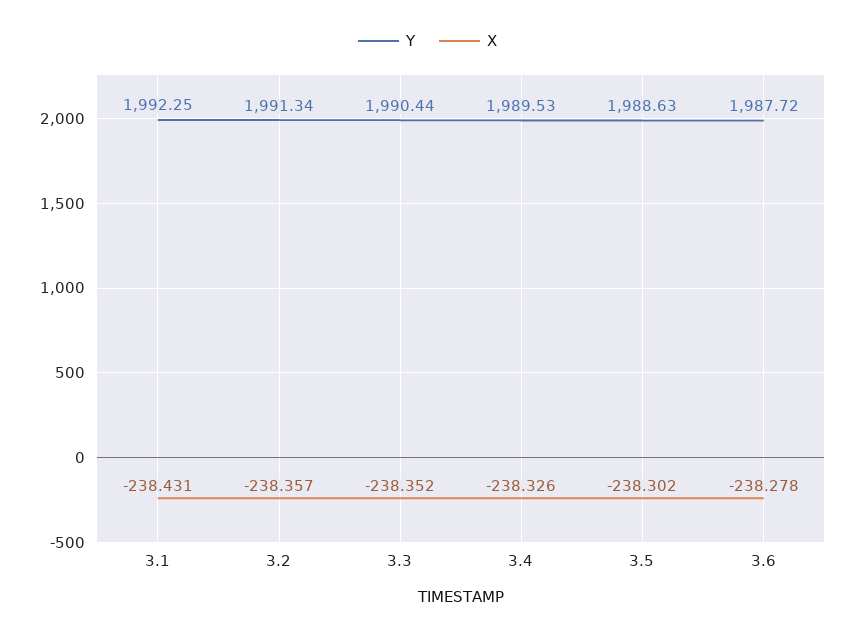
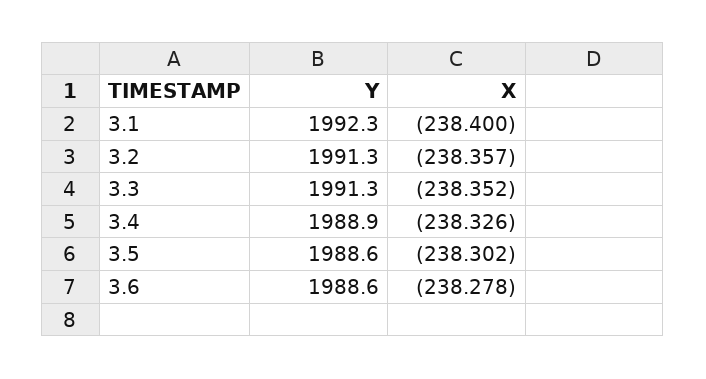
  {
    "Y": {
      "3.1": 1992.25,
      "3.2": 1991.34,
-     "3.3": 1990.44,
+     "3.3": 1991.3,
-     "3.4": 1989.53,
+     "3.4": 1988.9,
      "3.5": 1988.63,
-     "3.6": 1987.72
+     "3.6": 1988.6
    },
    "X": {
-     "3.1": -238.431,
+     "3.1": -238.4,
      "3.2": -238.357,
      "3.3": -238.352,
      "3.4": -238.326,
      "3.5": -238.302,
      "3.6": -238.278
    }
  }

